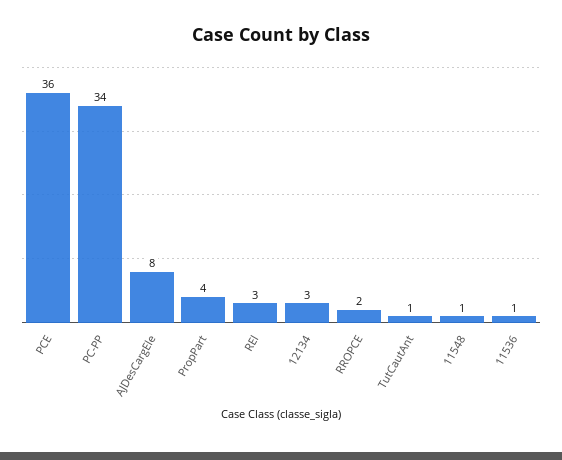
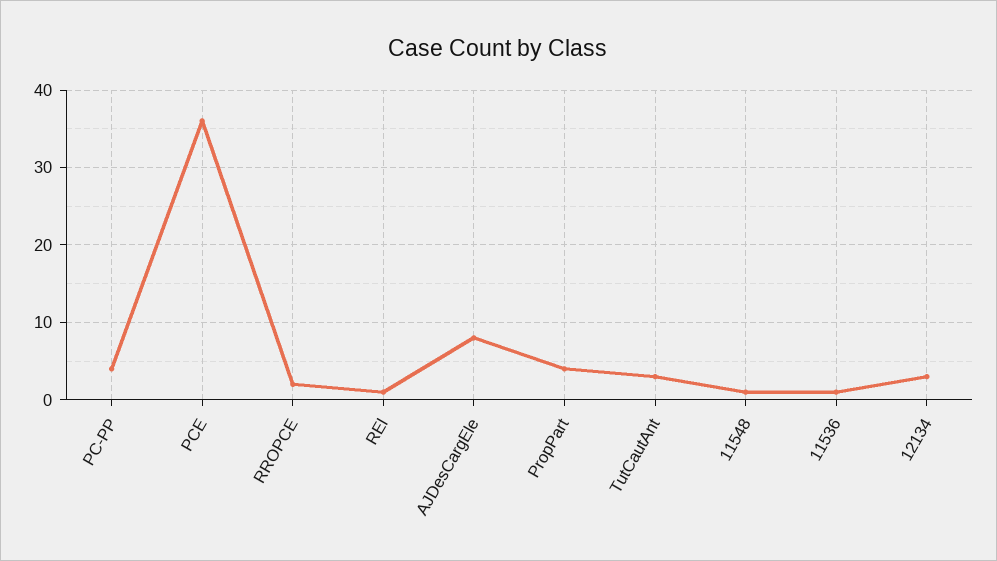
  {
    "PCE": 36,
-   "PC-PP": 34,
+   "PC-PP": 4,
    "AJDesCargEle": 8,
    "PropPart": 4,
-   "REl": 3,
+   "REl": 1,
    "12134": 3,
    "RROPCE": 2,
-   "TutCautAnt": 1,
+   "TutCautAnt": 3,
    "11548": 1,
    "11536": 1
  }

